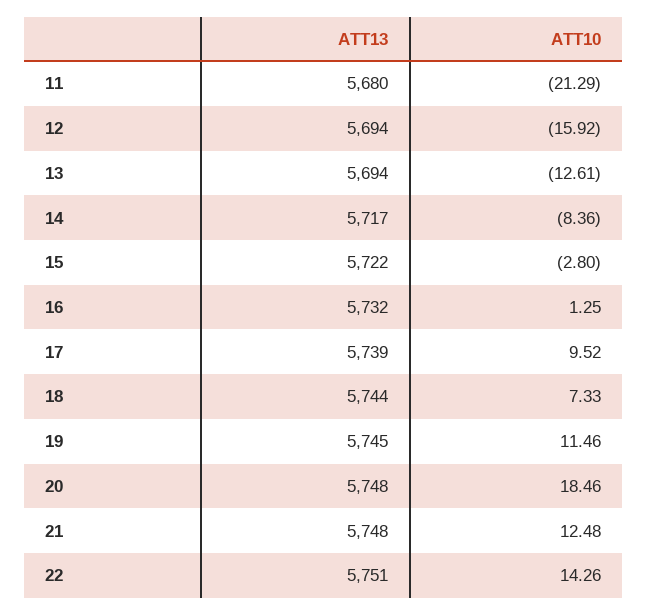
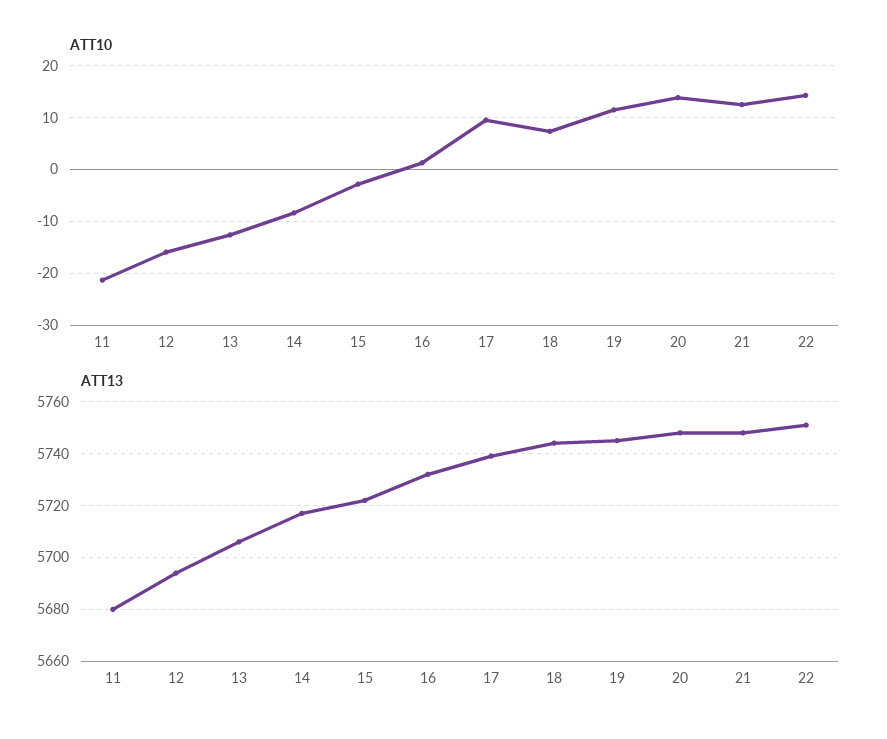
  {
    "ATT13": {
      "11": 5680,
      "12": 5694,
-     "13": 5694,
+     "13": 5705,
      "14": 5717,
      "15": 5722,
      "16": 5732,
      "17": 5739,
      "18": 5744,
      "19": 5745,
      "20": 5748,
      "21": 5748,
      "22": 5751
    },
    "ATT10": {
      "11": -21.29,
      "12": -15.92,
      "13": -12.61,
      "14": -8.36,
      "15": -2.8,
      "16": 1.25,
      "17": 9.52,
      "18": 7.33,
      "19": 11.46,
-     "20": 18.46,
+     "20": 14,
      "21": 12.48,
      "22": 14.26
    }
  }

